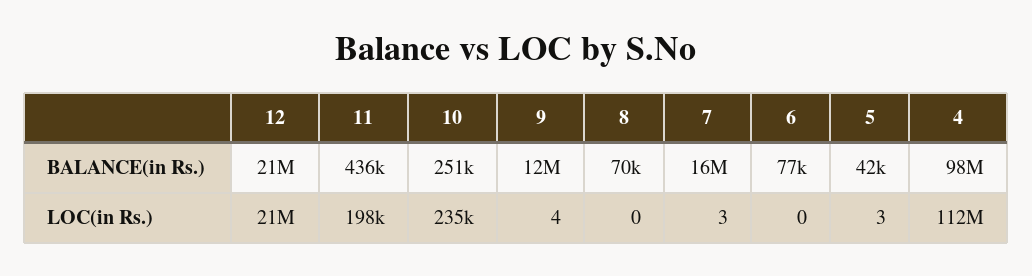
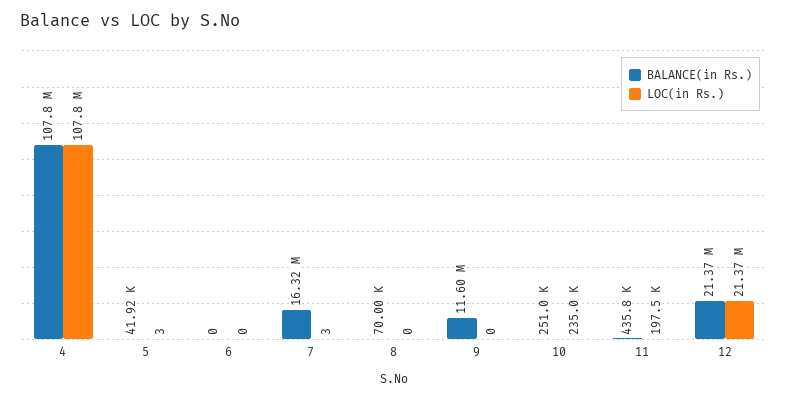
  {
    "BALANCE(in Rs.)": {
      "12": 21370000,
      "11": 435800,
      "10": 251000,
      "9": 11600000,
      "8": 70000,
      "7": 16320000,
-     "6": 77000,
+     "6": 0,
      "5": 41920,
-     "4": 98000000
+     "4": 107800000
    },
    "LOC(in Rs.)": {
      "12": 21370000,
      "11": 197500,
      "10": 235000,
-     "9": 4,
+     "9": 0,
      "8": 0,
      "7": 3,
      "6": 0,
      "5": 3,
-     "4": 112000000
+     "4": 107800000
    }
  }

